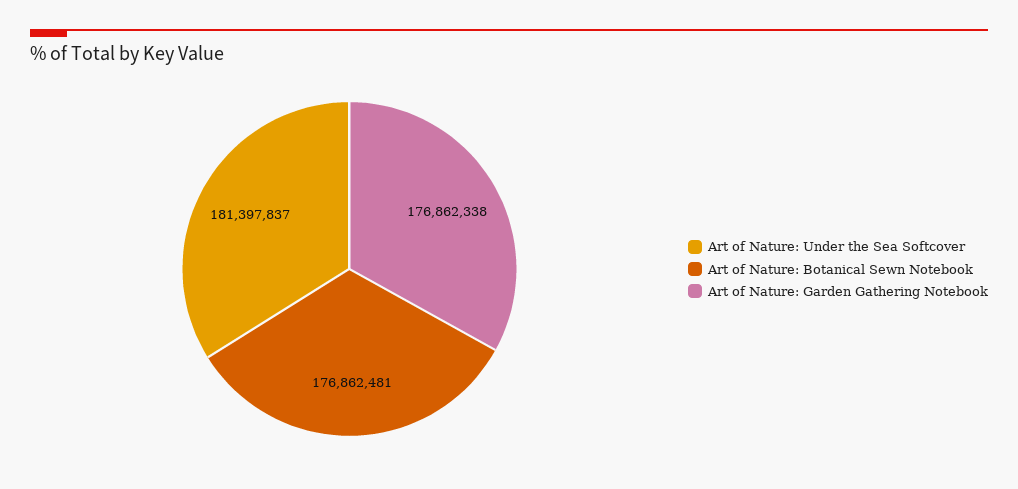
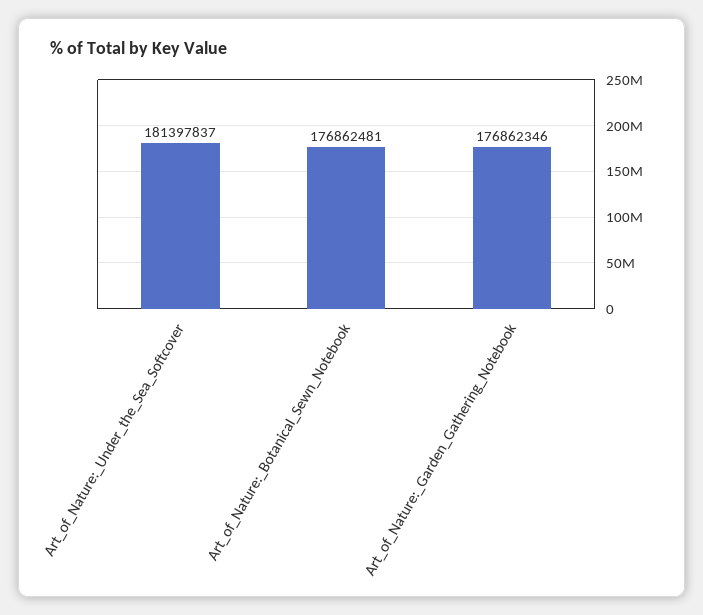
  {
    "Art of Nature: Under the Sea Softcover": 181397837,
    "Art of Nature: Botanical Sewn Notebook": 176862481,
-   "Art of Nature: Garden Gathering Notebook": 176862338
+   "Art of Nature: Garden Gathering Notebook": 176862346
  }

